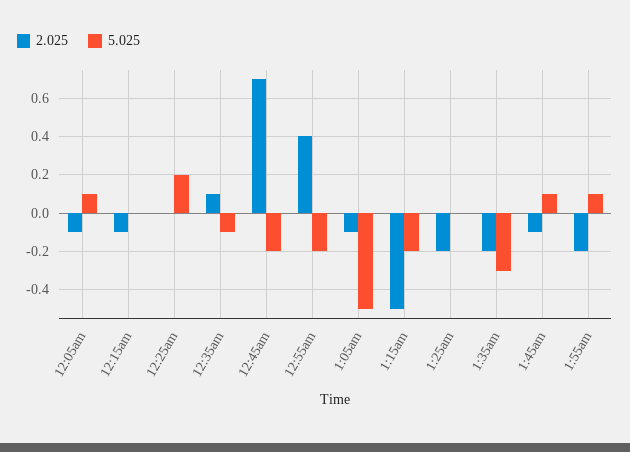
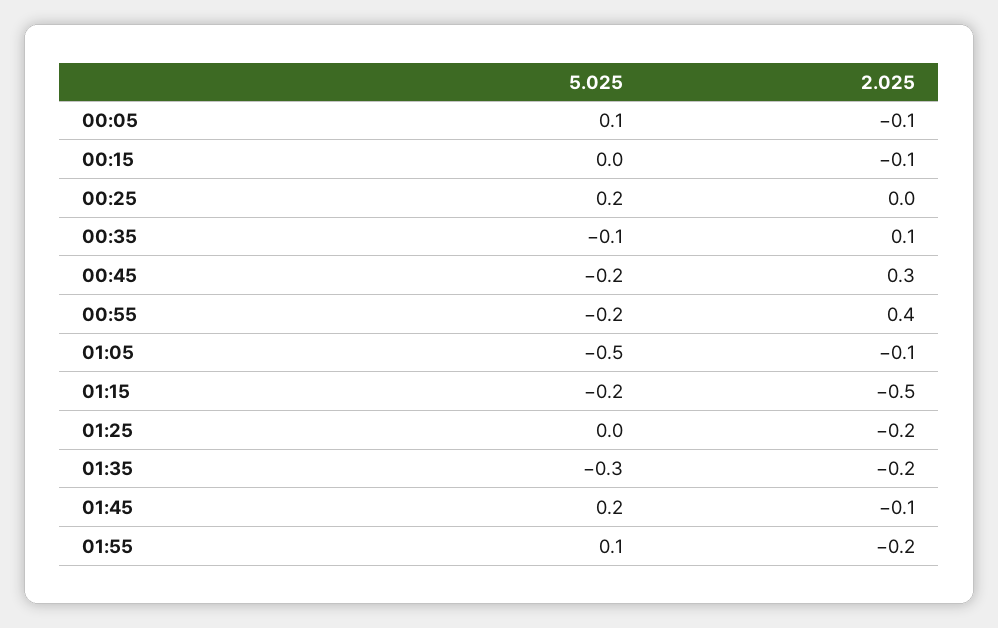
  {
    "2.025": {
      "12:05am": -0.1,
      "12:15am": -0.1,
      "12:25am": 0,
      "12:35am": 0.1,
-     "12:45am": 0.7,
+     "12:45am": 0.3,
      "12:55am": 0.4,
      "1:05am": -0.1,
      "1:15am": -0.5,
      "1:25am": -0.2,
      "1:35am": -0.2,
      "1:45am": -0.1,
      "1:55am": -0.2
    },
    "5.025": {
      "12:05am": 0.1,
      "12:15am": 0,
      "12:25am": 0.2,
      "12:35am": -0.1,
      "12:45am": -0.2,
      "12:55am": -0.2,
      "1:05am": -0.5,
      "1:15am": -0.2,
      "1:25am": 0,
      "1:35am": -0.3,
-     "1:45am": 0.1,
+     "1:45am": 0.2,
      "1:55am": 0.1
    }
  }

